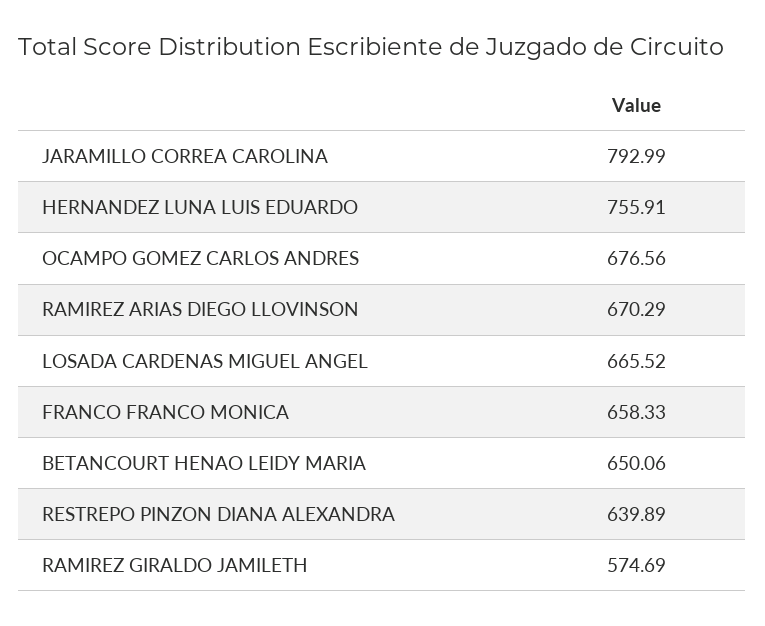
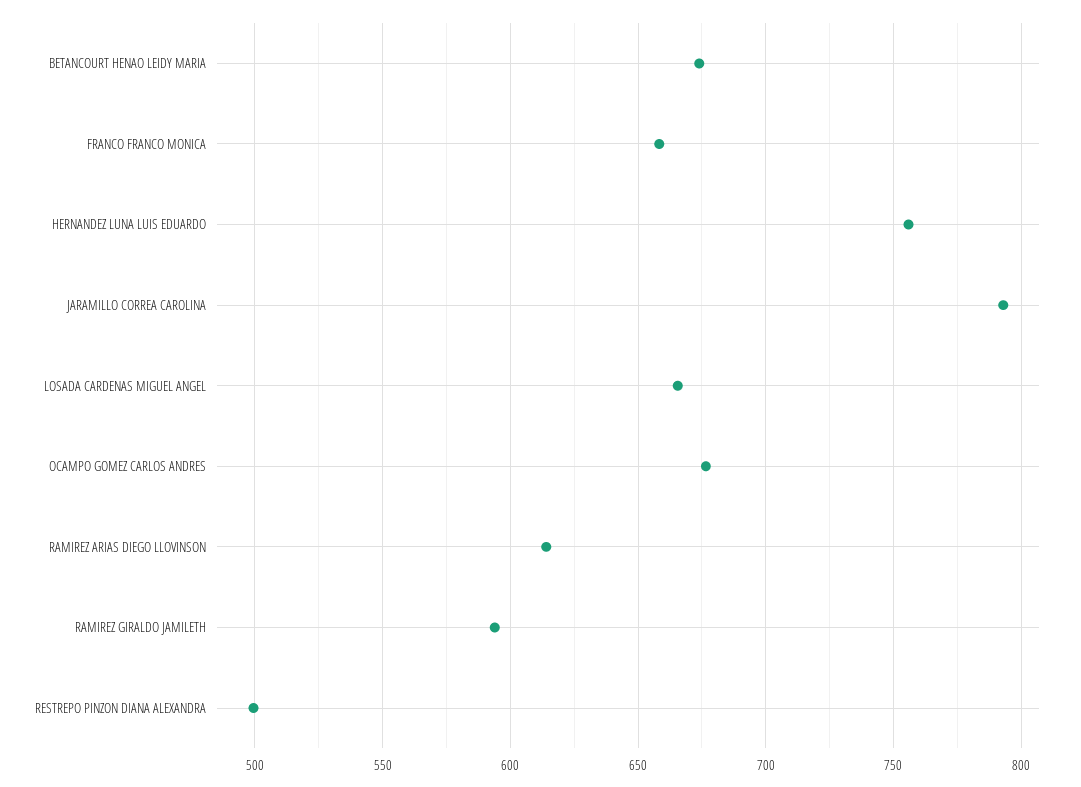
  {
    "JARAMILLO CORREA CAROLINA": 792.99,
    "HERNANDEZ LUNA LUIS EDUARDO": 755.91,
    "OCAMPO GOMEZ CARLOS ANDRES": 676.56,
-   "RAMIREZ ARIAS DIEGO LLOVINSON": 670.29,
+   "RAMIREZ ARIAS DIEGO LLOVINSON": 615,
    "LOSADA CARDENAS MIGUEL ANGEL": 665.52,
    "FRANCO FRANCO MONICA": 658.33,
-   "BETANCOURT HENAO LEIDY MARIA": 650.06,
+   "BETANCOURT HENAO LEIDY MARIA": 675,
-   "RESTREPO PINZON DIANA ALEXANDRA": 639.89,
+   "RESTREPO PINZON DIANA ALEXANDRA": 500,
-   "RAMIREZ GIRALDO JAMILETH": 574.69
+   "RAMIREZ GIRALDO JAMILETH": 595
  }

